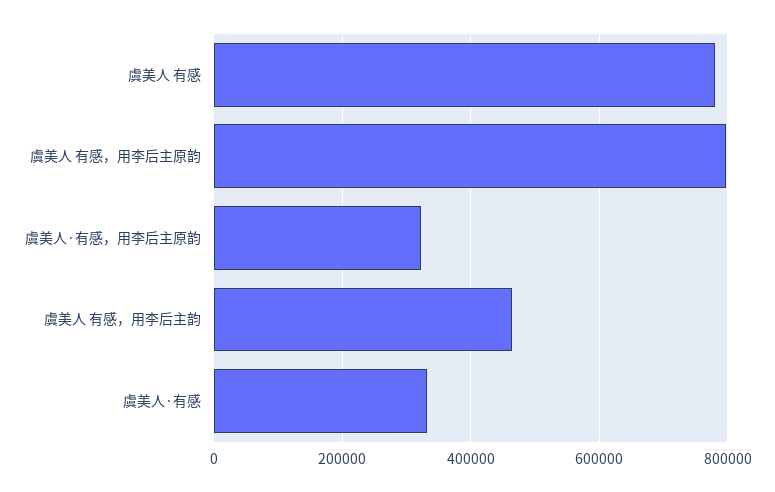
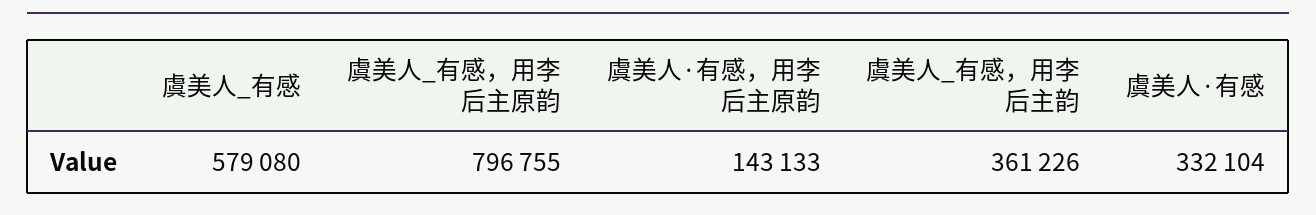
  {
-   "虞美人 有感": 780000,
+   "虞美人 有感": 579080,
    "虞美人 有感，用李后主原韵": 796755,
-   "虞美人·有感，用李后主原韵": 320000,
+   "虞美人·有感，用李后主原韵": 143133,
-   "虞美人 有感，用李后主韵": 460000,
+   "虞美人 有感，用李后主韵": 361226,
    "虞美人·有感": 332104
  }

